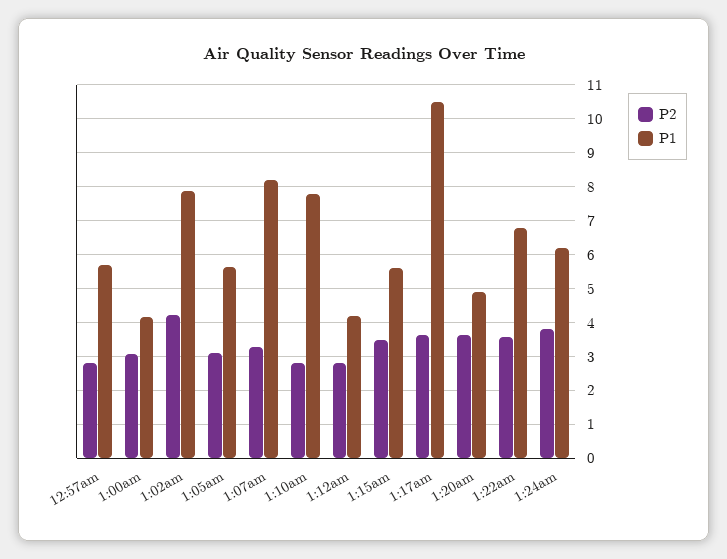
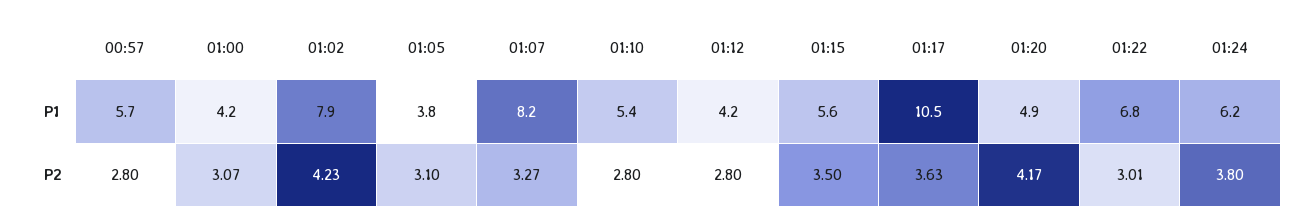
  {
    "P2": {
      "12:57am": 2.8,
      "1:00am": 3.07,
      "1:02am": 4.23,
      "1:05am": 3.1,
      "1:07am": 3.27,
      "1:10am": 2.8,
      "1:12am": 2.8,
      "1:15am": 3.5,
      "1:17am": 3.63,
-     "1:20am": 3.6,
+     "1:20am": 4.17,
-     "1:22am": 3.6,
+     "1:22am": 3.01,
      "1:24am": 3.8
    },
    "P1": {
      "12:57am": 5.7,
      "1:00am": 4.2,
      "1:02am": 7.9,
-     "1:05am": 5.6,
+     "1:05am": 3.8,
      "1:07am": 8.2,
-     "1:10am": 7.8,
+     "1:10am": 5.4,
      "1:12am": 4.2,
      "1:15am": 5.6,
      "1:17am": 10.5,
      "1:20am": 4.9,
      "1:22am": 6.8,
      "1:24am": 6.2
    }
  }

